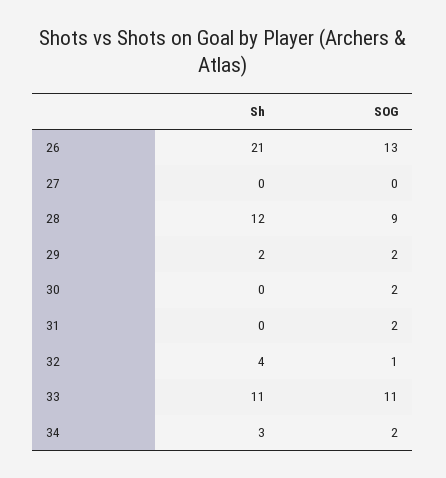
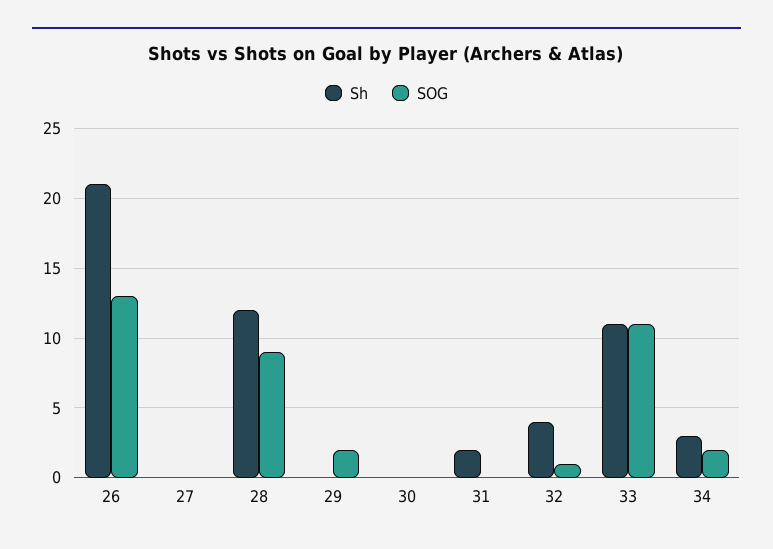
  {
    "Sh": {
      "26": 21,
      "27": 0,
      "28": 12,
-     "29": 2,
+     "29": 0,
      "30": 0,
-     "31": 0,
+     "31": 2,
      "32": 4,
      "33": 11,
      "34": 3
    },
    "SOG": {
      "26": 13,
      "27": 0,
      "28": 9,
      "29": 2,
-     "30": 2,
+     "30": 0,
-     "31": 2,
+     "31": 0,
      "32": 1,
      "33": 11,
      "34": 2
    }
  }

